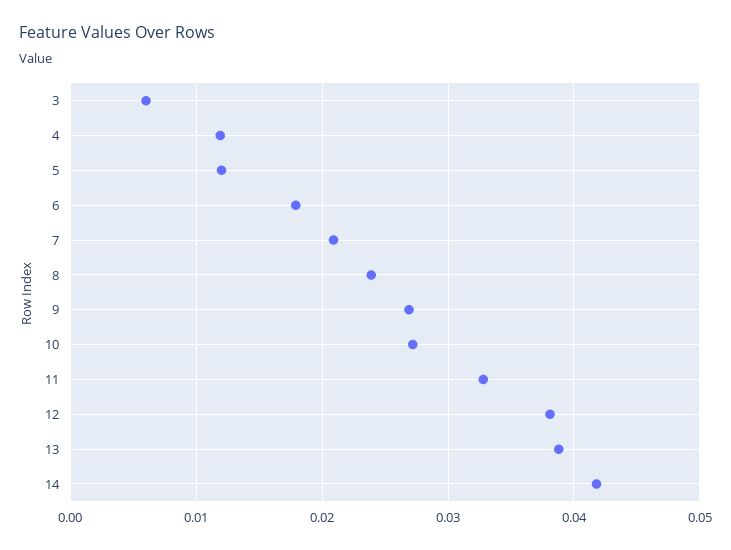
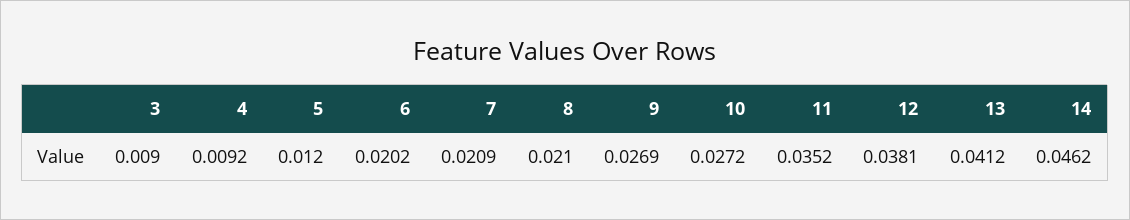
  {
-   "3": 0.006,
+   "3": 0.009,
-   "4": 0.012,
+   "4": 0.0092,
    "5": 0.012,
-   "6": 0.018,
+   "6": 0.0202,
    "7": 0.0209,
-   "8": 0.024,
+   "8": 0.021,
    "9": 0.0269,
    "10": 0.0272,
-   "11": 0.033,
+   "11": 0.0352,
    "12": 0.0381,
-   "13": 0.039,
+   "13": 0.0412,
-   "14": 0.042
+   "14": 0.0462
  }

